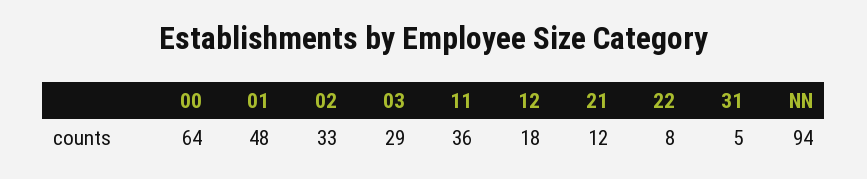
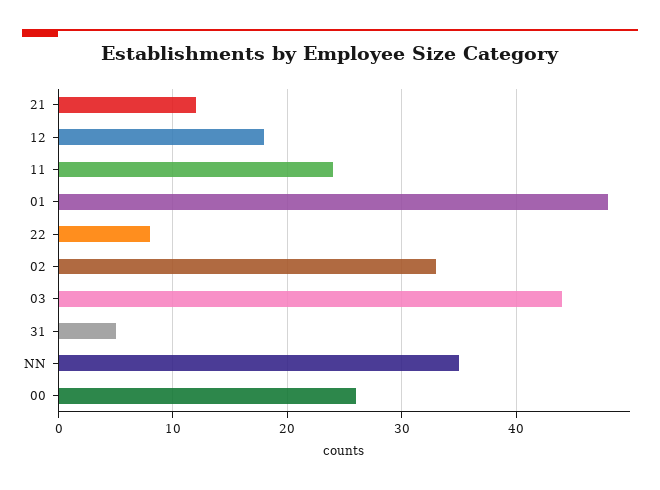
  {
-   "00": 64,
+   "00": 26,
    "01": 48,
    "02": 33,
-   "03": 29,
+   "03": 44,
-   "11": 36,
+   "11": 24,
    "12": 18,
    "21": 12,
    "22": 8,
    "31": 5,
-   "NN": 94
+   "NN": 35
  }

